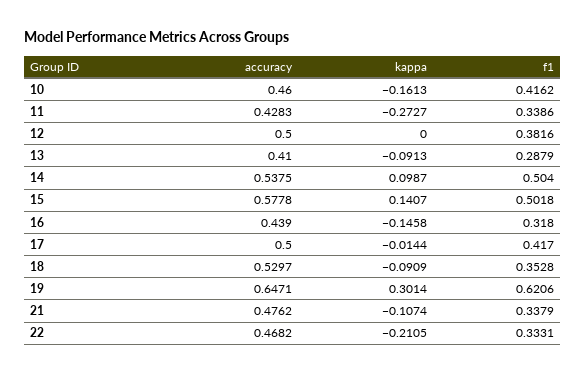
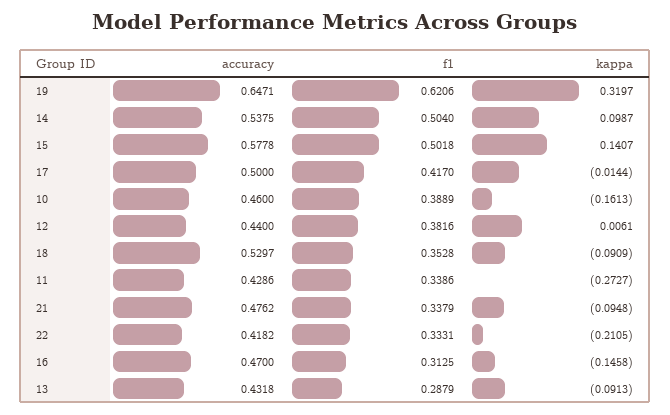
  {
    "accuracy": {
      "10": 0.46,
-     "11": 0.4283,
+     "11": 0.4286,
-     "12": 0.5,
+     "12": 0.44,
-     "13": 0.41,
+     "13": 0.4318,
      "14": 0.5375,
      "15": 0.5778,
-     "16": 0.439,
+     "16": 0.47,
      "17": 0.5,
      "18": 0.5297,
      "19": 0.6471,
      "21": 0.4762,
-     "22": 0.4682
+     "22": 0.4182
    },
    "kappa": {
      "10": -0.1613,
      "11": -0.2727,
-     "12": 0,
+     "12": 0.0061,
      "13": -0.0913,
      "14": 0.0987,
      "15": 0.1407,
      "16": -0.1458,
      "17": -0.0144,
      "18": -0.0909,
-     "19": 0.3014,
+     "19": 0.3197,
-     "21": -0.1074,
+     "21": -0.0948,
      "22": -0.2105
    },
    "f1": {
-     "10": 0.4162,
+     "10": 0.3889,
      "11": 0.3386,
      "12": 0.3816,
      "13": 0.2879,
      "14": 0.504,
      "15": 0.5018,
-     "16": 0.318,
+     "16": 0.3125,
      "17": 0.417,
      "18": 0.3528,
      "19": 0.6206,
      "21": 0.3379,
      "22": 0.3331
    }
  }

